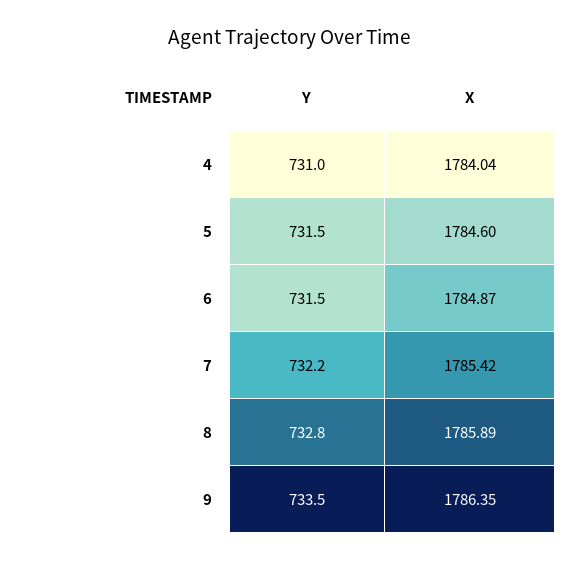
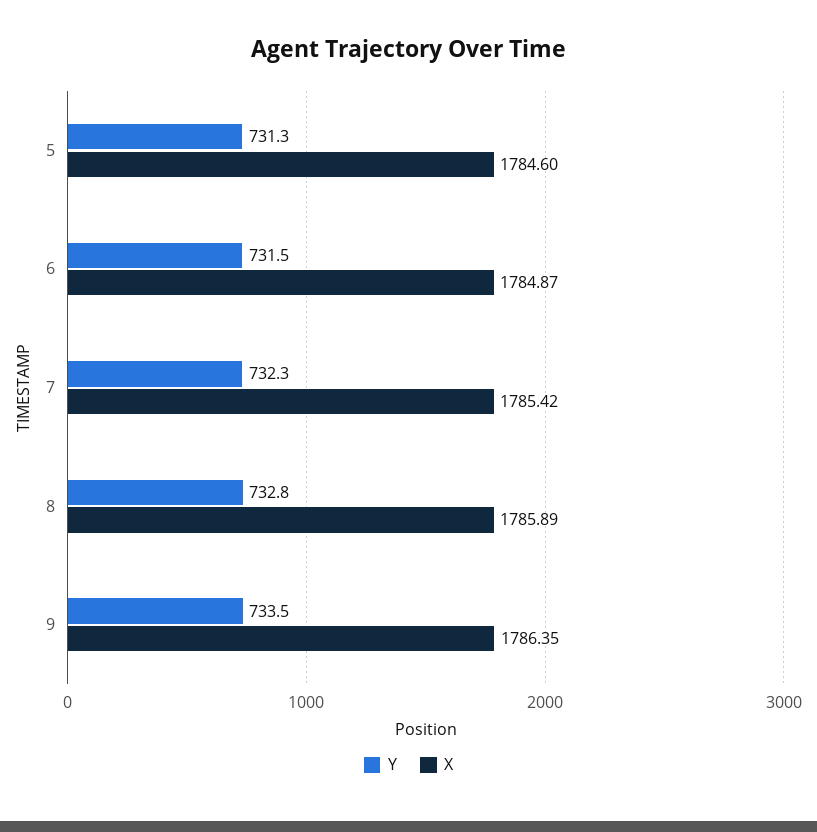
  {
    "Y": {
-     "4": 731,
-     "5": 731.5,
+     "5": 731.3,
      "6": 731.5,
-     "7": 732.2,
+     "7": 732.3,
      "8": 732.8,
      "9": 733.5
    },
    "X": {
-     "4": 1784.04,
      "5": 1784.6,
      "6": 1784.87,
      "7": 1785.42,
      "8": 1785.89,
      "9": 1786.35
    }
  }

